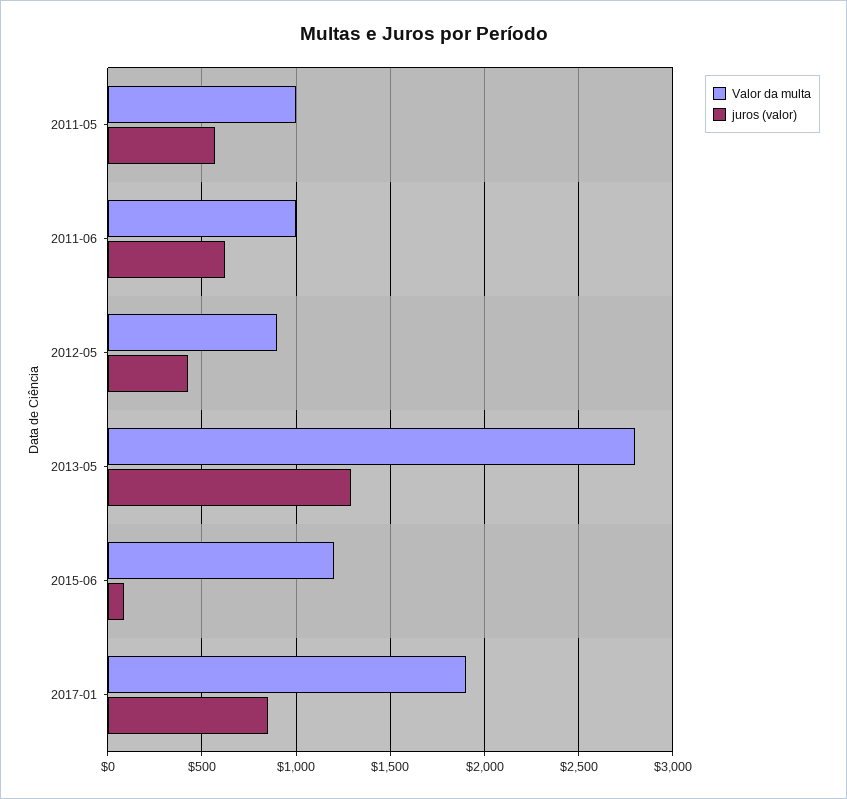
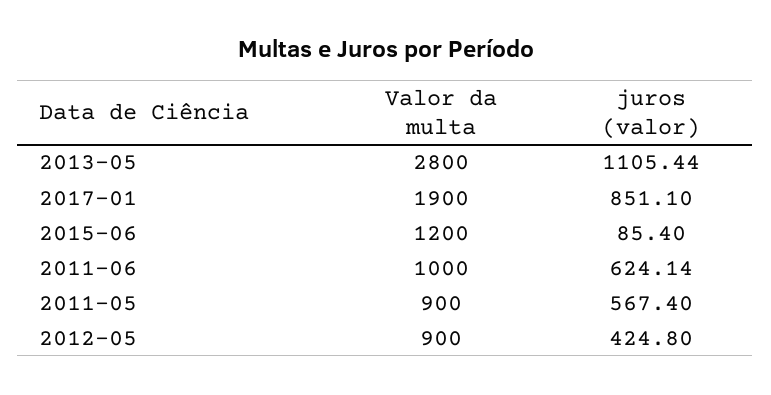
  {
    "Valor da multa": {
-     "2011-05": 1000,
+     "2011-05": 900,
      "2011-06": 1000,
      "2012-05": 900,
      "2013-05": 2800,
      "2015-06": 1200,
      "2017-01": 1900
    },
    "juros (valor)": {
      "2011-05": 567.4,
      "2011-06": 624.14,
      "2012-05": 424.8,
-     "2013-05": 1300,
+     "2013-05": 1105.44,
      "2015-06": 85.4,
      "2017-01": 851.1
    }
  }

